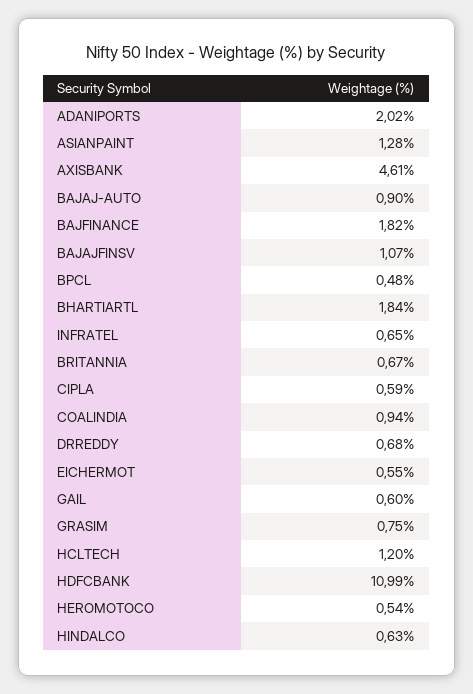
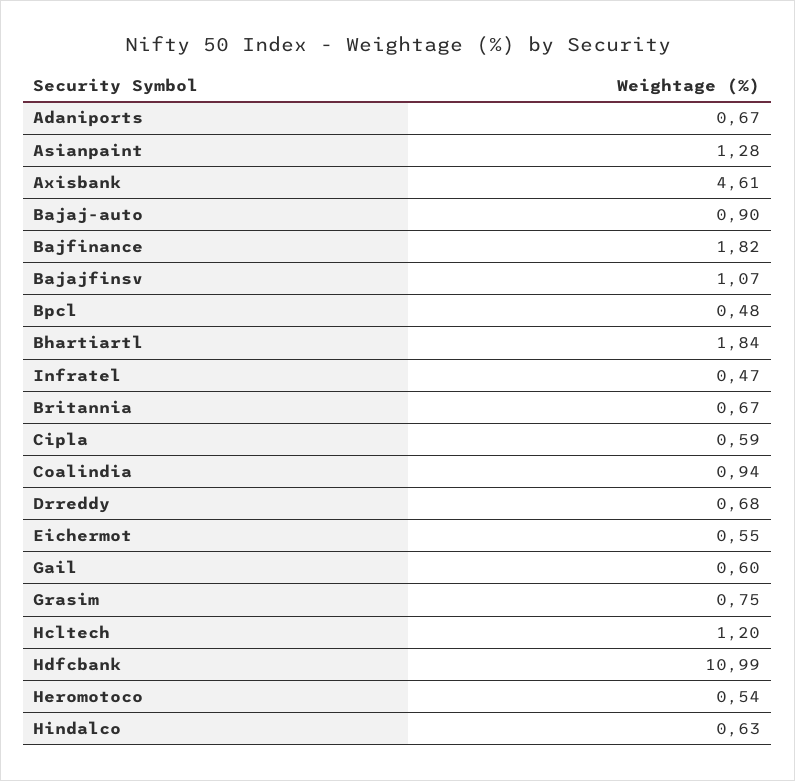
  {
-   "ADANIPORTS": 2.02,
+   "ADANIPORTS": 0.67,
    "ASIANPAINT": 1.28,
    "AXISBANK": 4.61,
    "BAJAJ-AUTO": 0.9,
    "BAJFINANCE": 1.82,
    "BAJAJFINSV": 1.07,
    "BPCL": 0.48,
    "BHARTIARTL": 1.84,
-   "INFRATEL": 0.65,
+   "INFRATEL": 0.47,
    "BRITANNIA": 0.67,
    "CIPLA": 0.59,
    "COALINDIA": 0.94,
    "DRREDDY": 0.68,
    "EICHERMOT": 0.55,
    "GAIL": 0.6,
    "GRASIM": 0.75,
    "HCLTECH": 1.2,
    "HDFCBANK": 10.99,
    "HEROMOTOCO": 0.54,
    "HINDALCO": 0.63
  }

